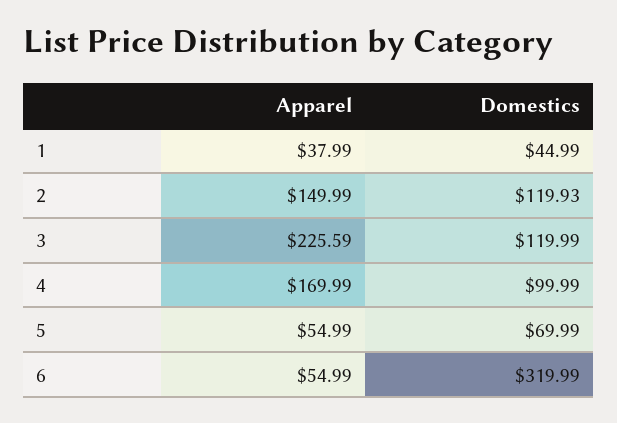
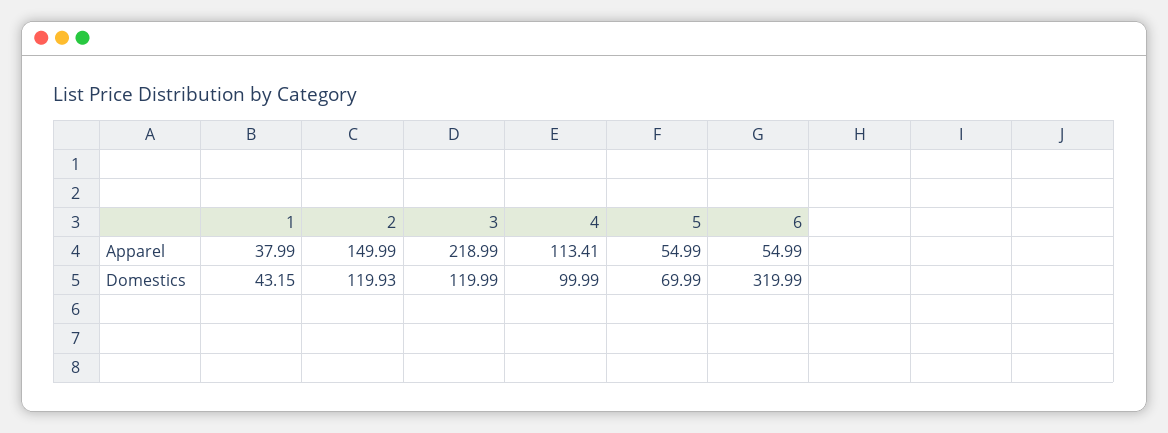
  {
    "Apparel": {
      "1": 37.99,
      "2": 149.99,
-     "3": 225.59,
+     "3": 218.99,
-     "4": 169.99,
+     "4": 113.41,
      "5": 54.99,
      "6": 54.99
    },
    "Domestics": {
-     "1": 44.99,
+     "1": 43.15,
      "2": 119.93,
      "3": 119.99,
      "4": 99.99,
      "5": 69.99,
      "6": 319.99
    }
  }

